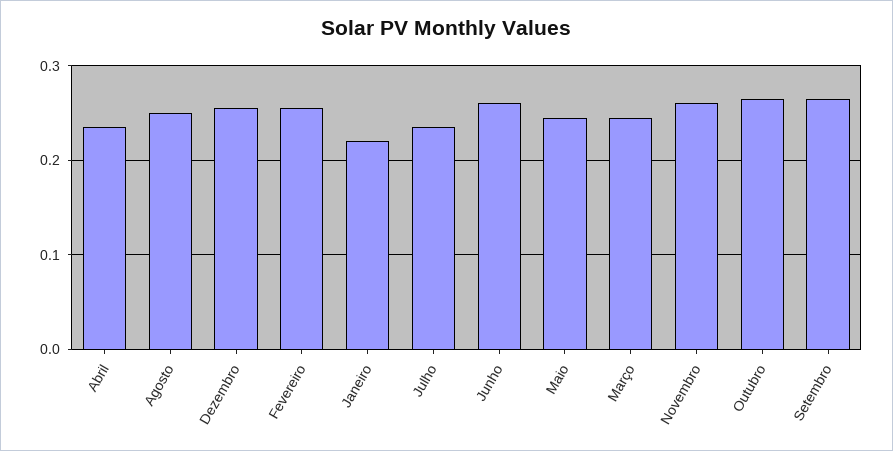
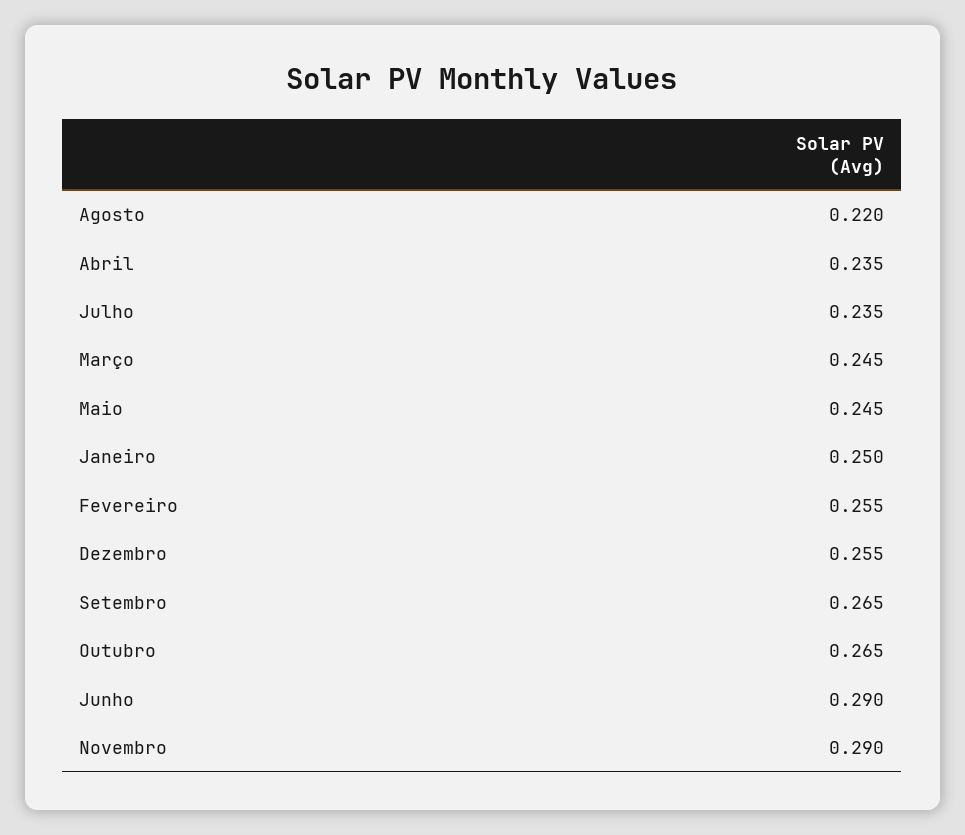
  {
    "Abril": 0.235,
-   "Agosto": 0.25,
+   "Agosto": 0.22,
    "Dezembro": 0.255,
    "Fevereiro": 0.255,
-   "Janeiro": 0.22,
+   "Janeiro": 0.25,
    "Julho": 0.235,
-   "Junho": 0.26,
+   "Junho": 0.29,
    "Maio": 0.245,
    "Março": 0.245,
-   "Novembro": 0.26,
+   "Novembro": 0.29,
    "Outubro": 0.265,
    "Setembro": 0.265
  }

